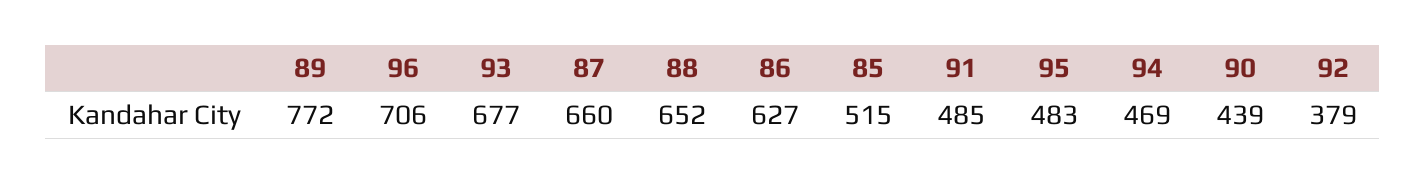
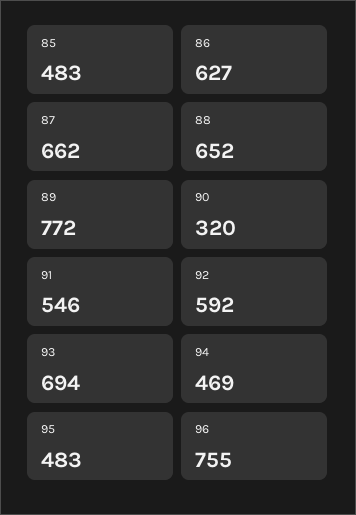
  {
    "89": 772,
-   "96": 706,
+   "96": 755,
-   "93": 677,
+   "93": 694,
-   "87": 660,
+   "87": 662,
    "88": 652,
    "86": 627,
-   "85": 515,
+   "85": 483,
-   "91": 485,
+   "91": 546,
    "95": 483,
    "94": 469,
-   "90": 439,
+   "90": 320,
-   "92": 379
+   "92": 592
  }

